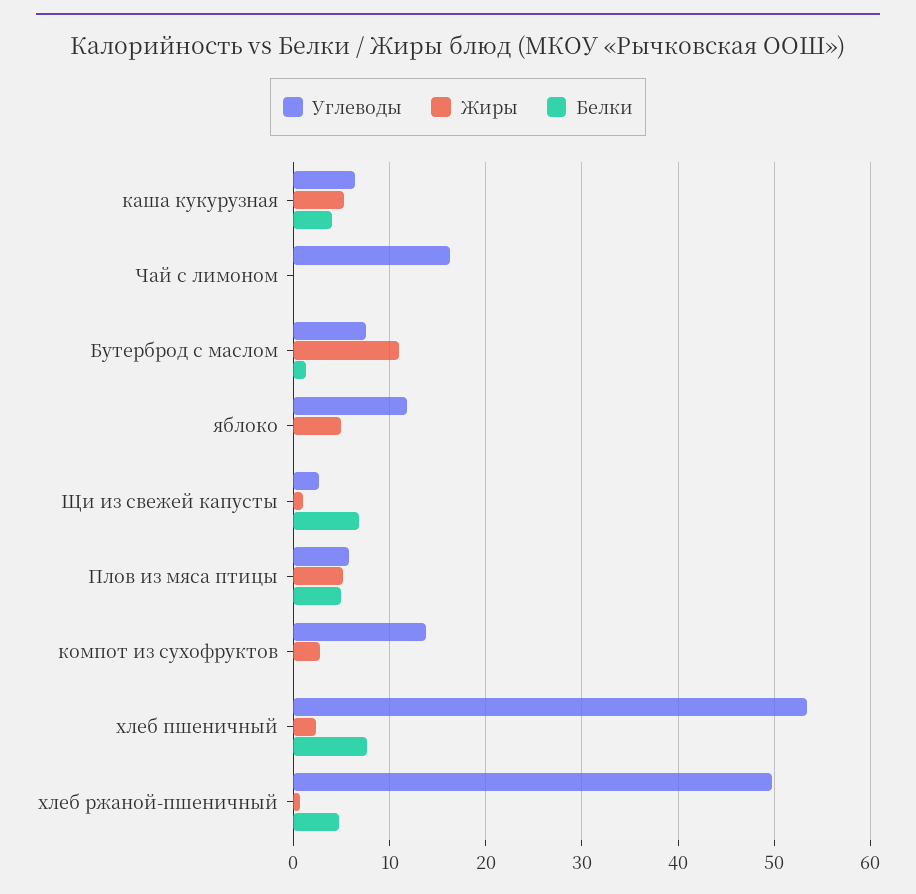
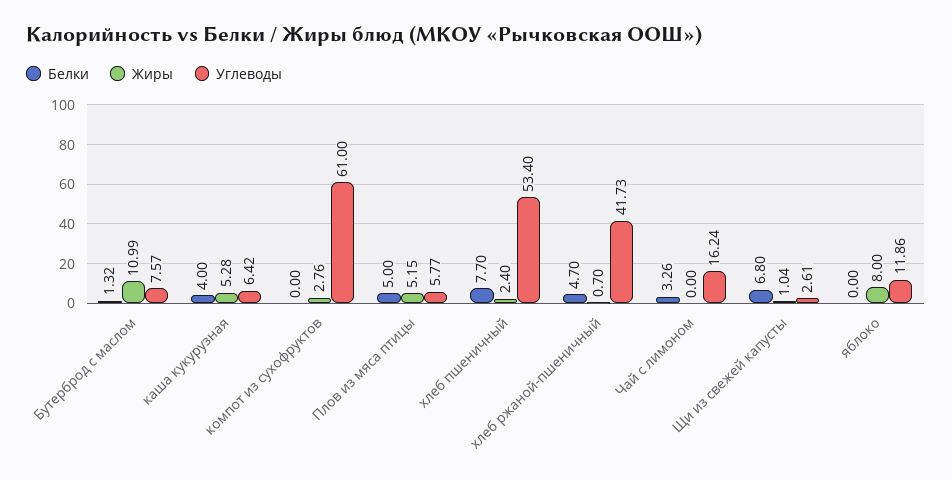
  {
    "Углеводы": {
      "каша кукурузная": 6.42,
      "Чай с лимоном": 16.24,
      "Бутерброд с маслом": 7.57,
      "яблоко": 11.86,
      "Щи из свежей капусты": 2.61,
      "Плов из мяса птицы": 5.77,
-     "компот из сухофруктов": 14,
+     "компот из сухофруктов": 61,
      "хлеб пшеничный": 53.4,
-     "хлеб ржаной-пшеничный": 50
+     "хлеб ржаной-пшеничный": 41.73
    },
    "Жиры": {
      "каша кукурузная": 5.28,
      "Чай с лимоном": 0,
      "Бутерброд с маслом": 10.99,
-     "яблоко": 5,
+     "яблоко": 8,
      "Щи из свежей капусты": 1.04,
      "Плов из мяса птицы": 5.15,
      "компот из сухофруктов": 2.76,
      "хлеб пшеничный": 2.4,
      "хлеб ржаной-пшеничный": 0.7
    },
    "Белки": {
      "каша кукурузная": 4,
-     "Чай с лимоном": 0,
+     "Чай с лимоном": 3.26,
      "Бутерброд с маслом": 1.32,
      "яблоко": 0,
      "Щи из свежей капусты": 6.8,
      "Плов из мяса птицы": 5,
      "компот из сухофруктов": 0,
      "хлеб пшеничный": 7.7,
      "хлеб ржаной-пшеничный": 4.7
    }
  }

